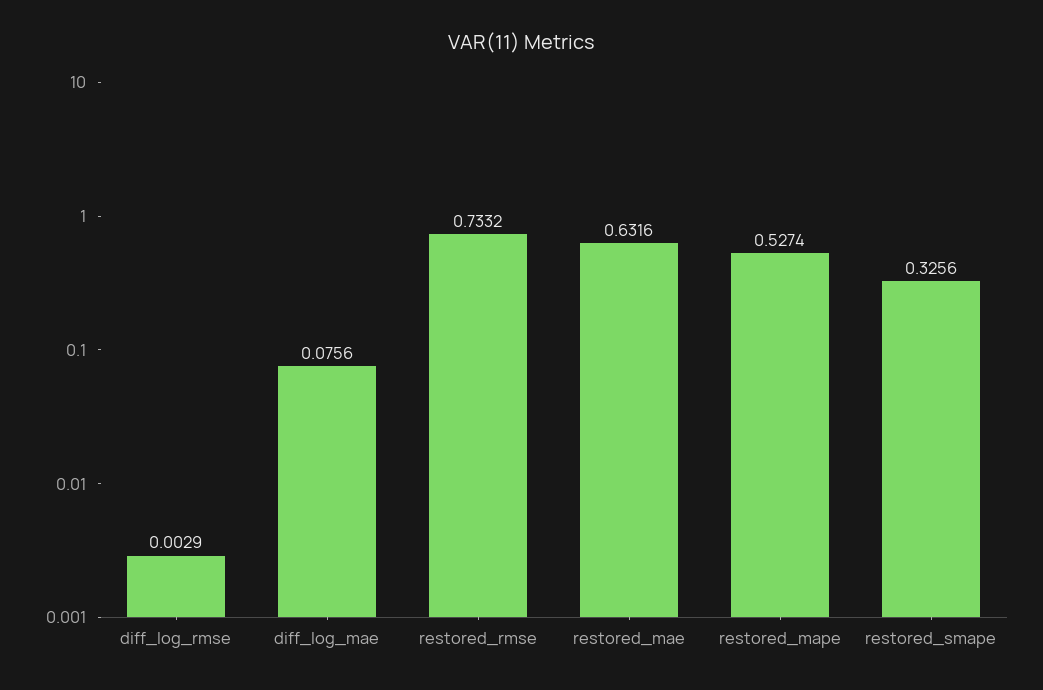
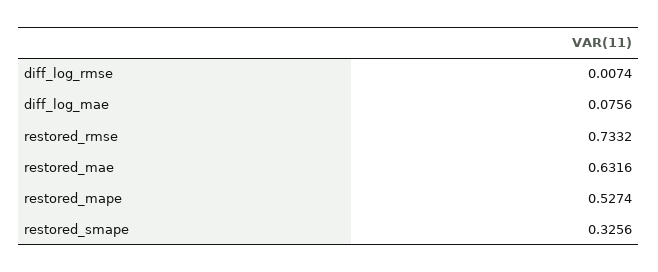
  {
-   "diff_log_rmse": 0.0029,
+   "diff_log_rmse": 0.0074,
    "diff_log_mae": 0.0756,
    "restored_rmse": 0.7332,
    "restored_mae": 0.6316,
    "restored_mape": 0.5274,
    "restored_smape": 0.3256
  }

